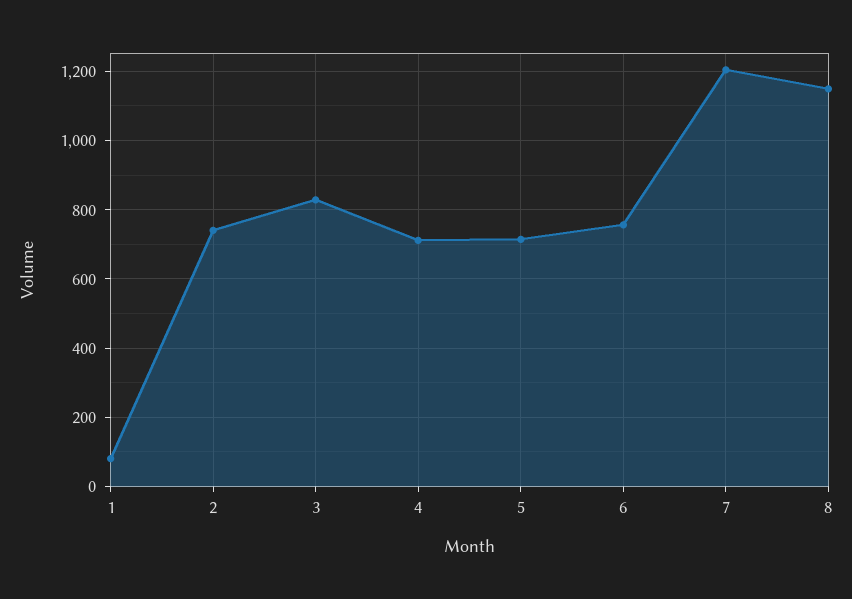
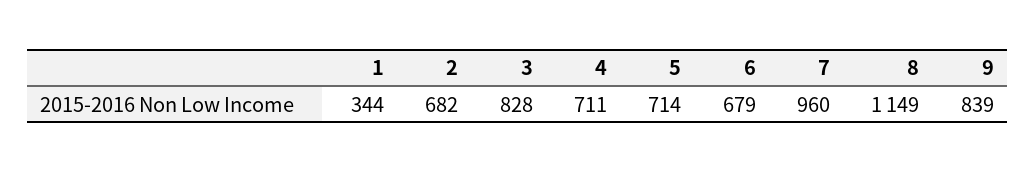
  {
-   "1": 80,
+   "1": 344,
-   "2": 740,
+   "2": 682,
    "3": 828,
    "4": 711,
    "5": 714,
-   "6": 760,
+   "6": 679,
-   "7": 1200,
+   "7": 960,
-   "8": 1149
+   "8": 1149,
+   "9": 839
  }

